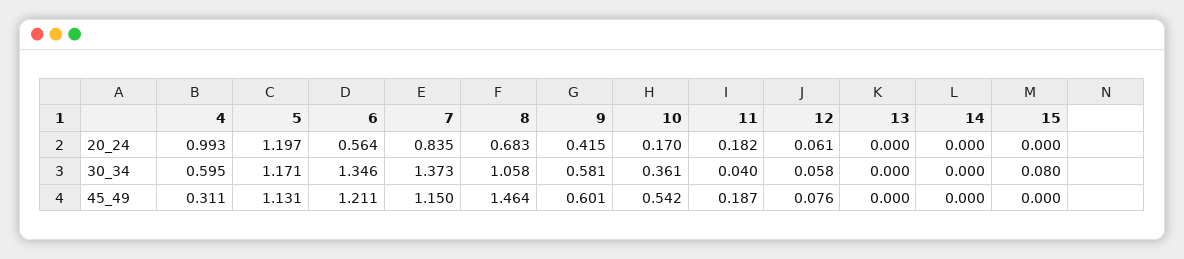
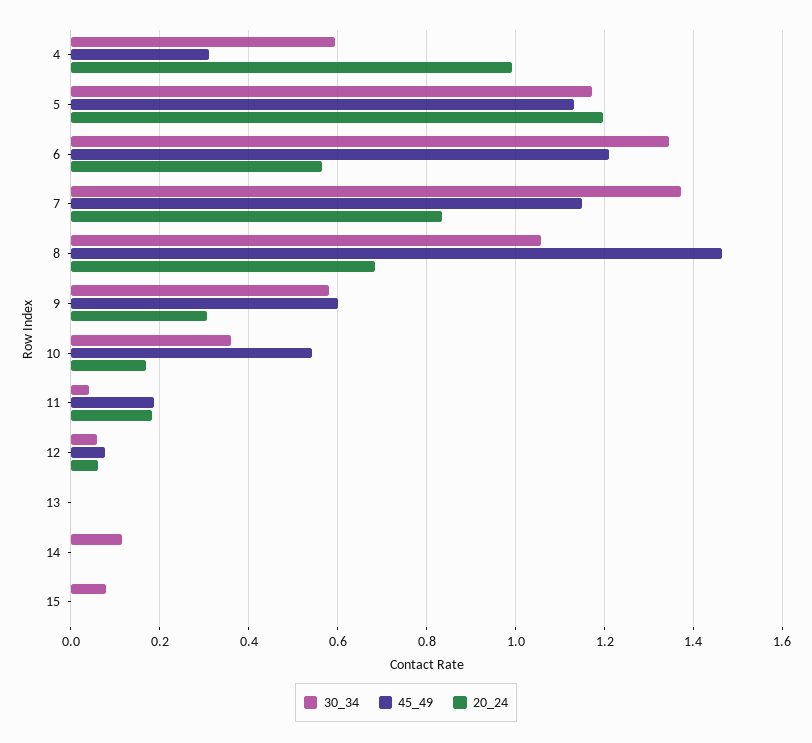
  {
    "20_24": {
      "4": 0.993,
      "5": 1.197,
      "6": 0.564,
      "7": 0.835,
      "8": 0.683,
-     "9": 0.415,
+     "9": 0.3,
      "10": 0.17,
      "11": 0.182,
      "12": 0.061,
      "13": 0,
      "14": 0,
      "15": 0
    },
    "30_34": {
      "4": 0.595,
      "5": 1.171,
      "6": 1.346,
      "7": 1.373,
      "8": 1.058,
      "9": 0.581,
      "10": 0.361,
      "11": 0.04,
      "12": 0.058,
      "13": 0,
-     "14": 0,
+     "14": 0.12,
      "15": 0.08
    },
    "45_49": {
      "4": 0.311,
      "5": 1.131,
      "6": 1.211,
      "7": 1.15,
      "8": 1.464,
      "9": 0.601,
      "10": 0.542,
      "11": 0.187,
      "12": 0.076,
      "13": 0,
      "14": 0,
      "15": 0
    }
  }

